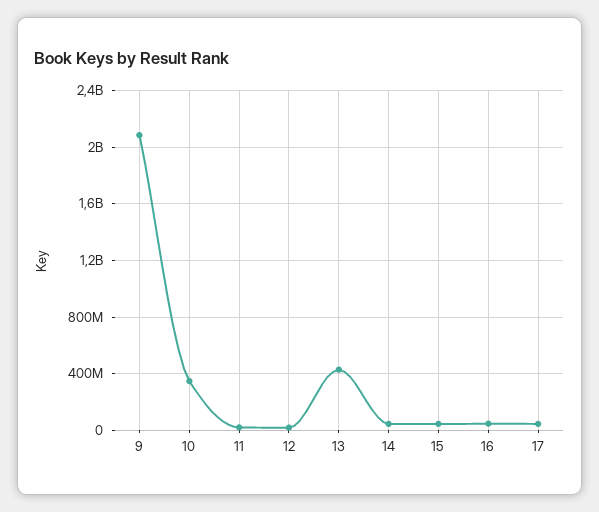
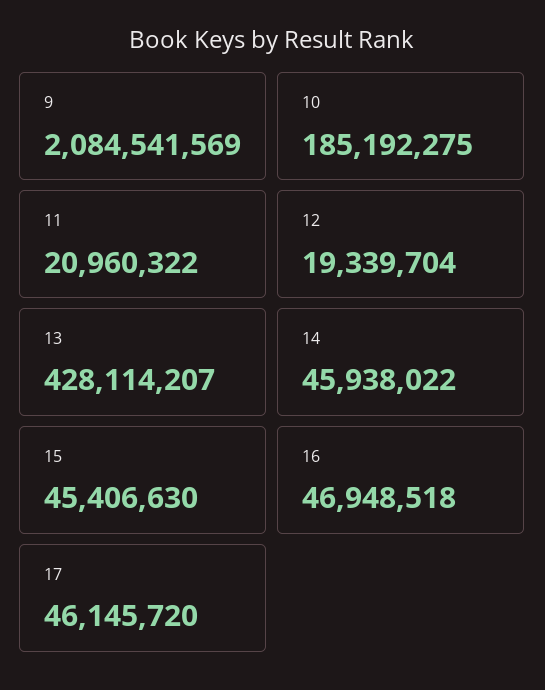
  {
    "9": 2084541569,
-   "10": 350000000,
+   "10": 185192275,
    "11": 20960322,
    "12": 19339704,
    "13": 428114207,
    "14": 45938022,
    "15": 45406630,
    "16": 46948518,
    "17": 46145720
  }

